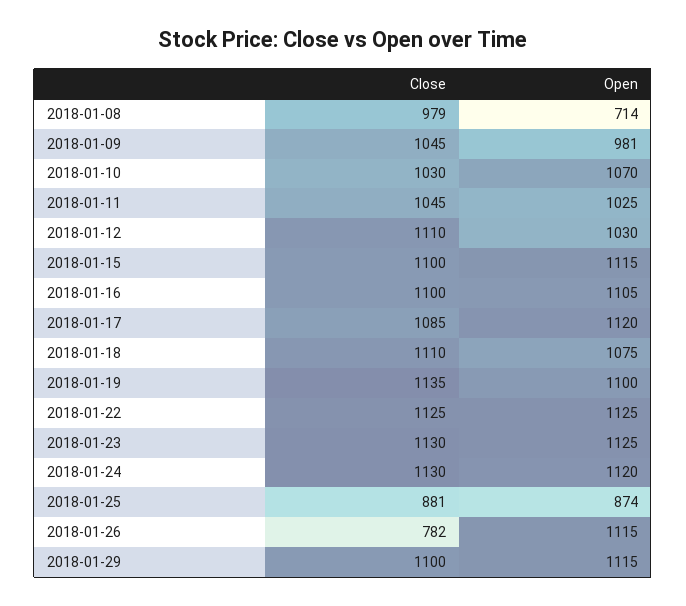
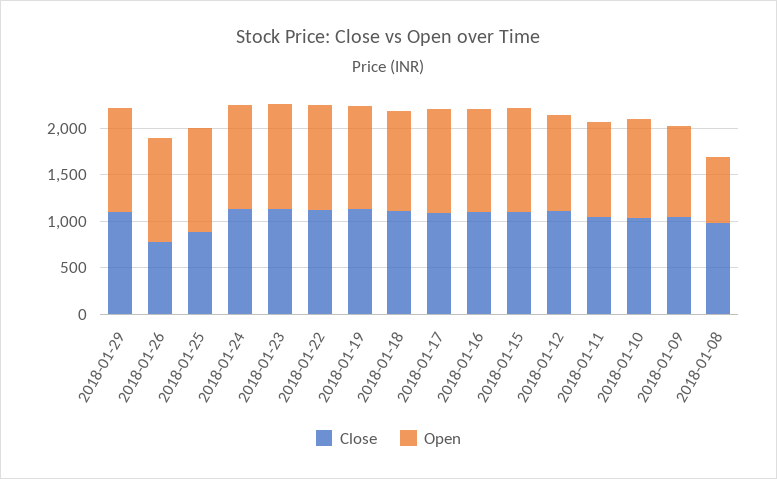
  {
    "Close": {
      "2018-01-08": 979,
      "2018-01-09": 1045,
      "2018-01-10": 1030,
      "2018-01-11": 1045,
      "2018-01-12": 1110,
      "2018-01-15": 1100,
      "2018-01-16": 1100,
      "2018-01-17": 1085,
      "2018-01-18": 1110,
      "2018-01-19": 1135,
      "2018-01-22": 1125,
      "2018-01-23": 1130,
      "2018-01-24": 1130,
      "2018-01-25": 881,
      "2018-01-26": 782,
      "2018-01-29": 1100
    },
    "Open": {
      "2018-01-08": 714,
      "2018-01-09": 981,
      "2018-01-10": 1070,
      "2018-01-11": 1025,
      "2018-01-12": 1030,
      "2018-01-15": 1115,
      "2018-01-16": 1105,
      "2018-01-17": 1120,
      "2018-01-18": 1075,
      "2018-01-19": 1100,
      "2018-01-22": 1125,
      "2018-01-23": 1125,
      "2018-01-24": 1120,
-     "2018-01-25": 874,
+     "2018-01-25": 1100,
      "2018-01-26": 1115,
      "2018-01-29": 1115
    }
  }

